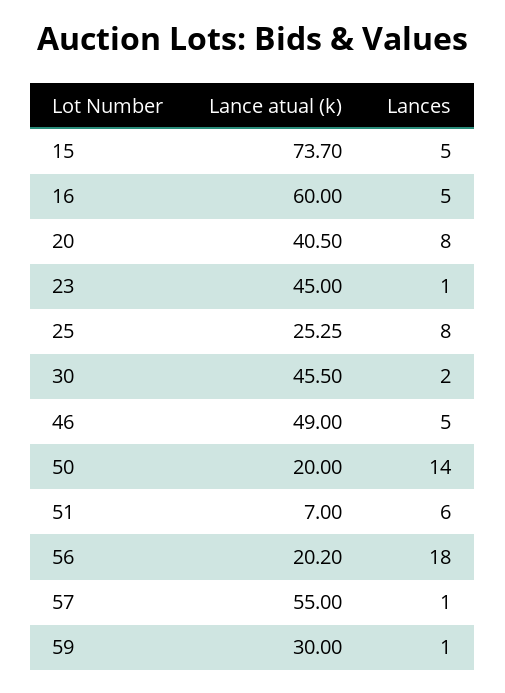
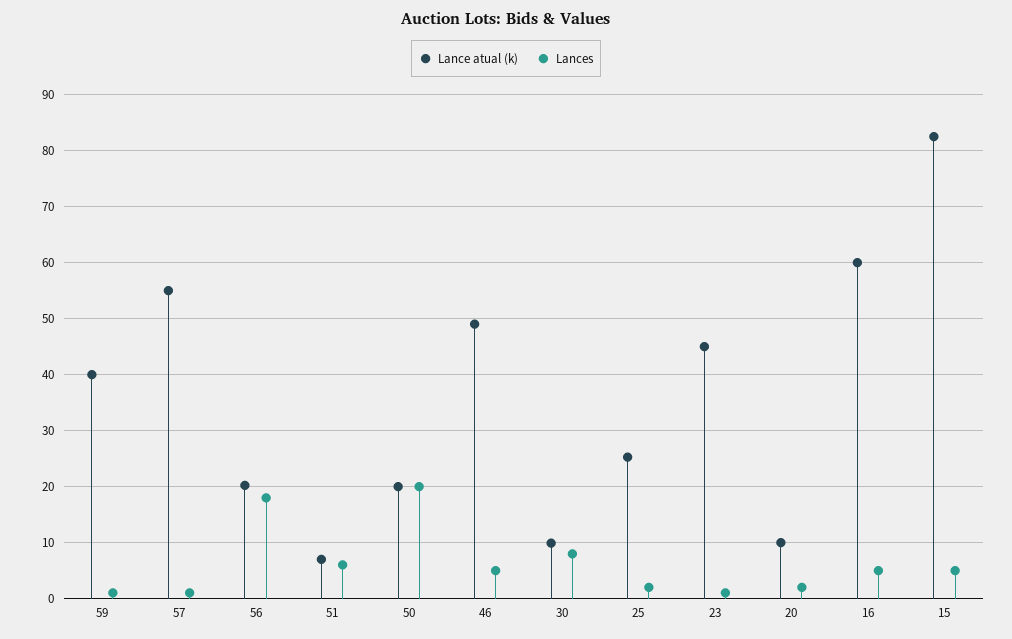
  {
    "Lance atual (k)": {
-     "15": 73.7,
+     "15": 82,
      "16": 60,
-     "20": 40.5,
+     "20": 10,
      "23": 45,
      "25": 25.25,
-     "30": 45.5,
+     "30": 10,
      "46": 49,
      "50": 20,
      "51": 7,
      "56": 20.2,
      "57": 55,
-     "59": 30
+     "59": 40
    },
    "Lances": {
      "15": 5,
      "16": 5,
-     "20": 8,
+     "20": 2,
      "23": 1,
-     "25": 8,
+     "25": 2,
-     "30": 2,
+     "30": 8,
      "46": 5,
-     "50": 14,
+     "50": 20,
      "51": 6,
      "56": 18,
      "57": 1,
      "59": 1
    }
  }

